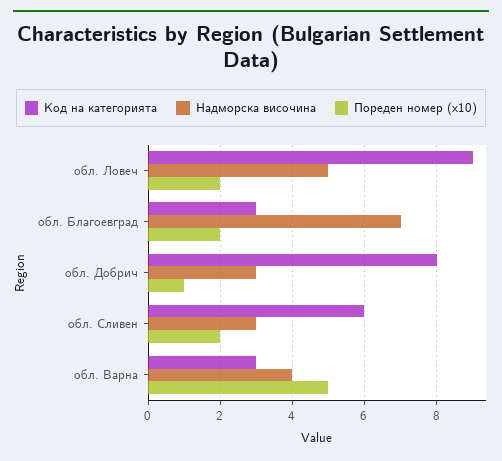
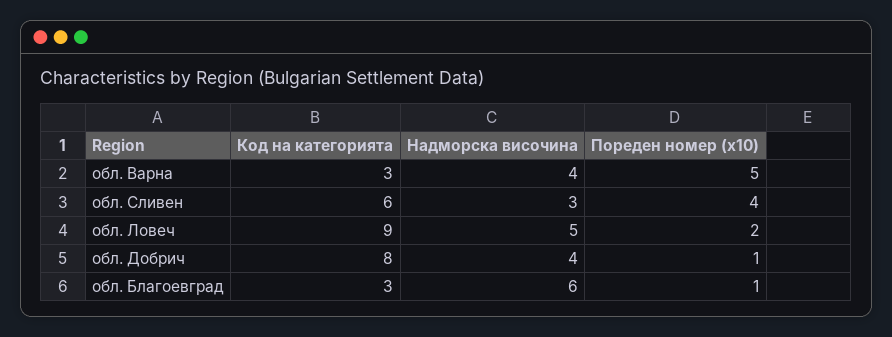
  {
    "Код на категорията": {
      "обл. Ловеч": 9,
      "обл. Благоевград": 3,
      "обл. Добрич": 8,
      "обл. Сливен": 6,
      "обл. Варна": 3
    },
    "Надморска височина": {
      "обл. Ловеч": 5,
-     "обл. Благоевград": 7,
+     "обл. Благоевград": 6,
-     "обл. Добрич": 3,
+     "обл. Добрич": 4,
      "обл. Сливен": 3,
      "обл. Варна": 4
    },
    "Пореден номер (x10)": {
      "обл. Ловеч": 2,
-     "обл. Благоевград": 2,
+     "обл. Благоевград": 1,
      "обл. Добрич": 1,
-     "обл. Сливен": 2,
+     "обл. Сливен": 4,
      "обл. Варна": 5
    }
  }

